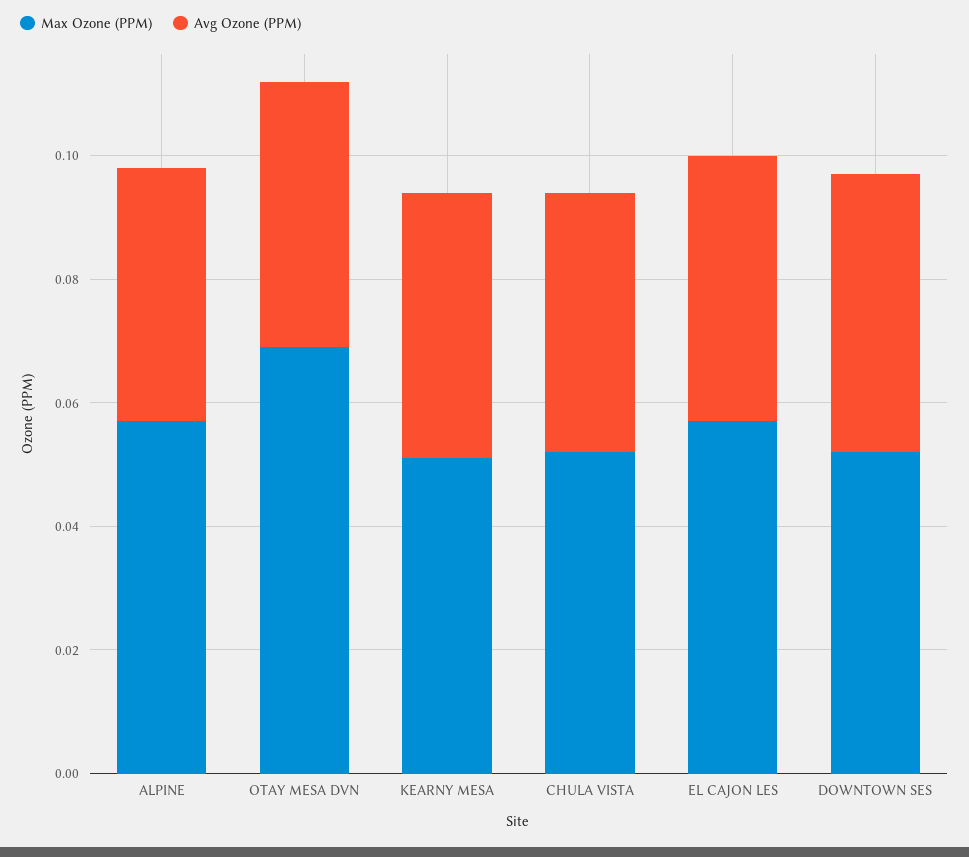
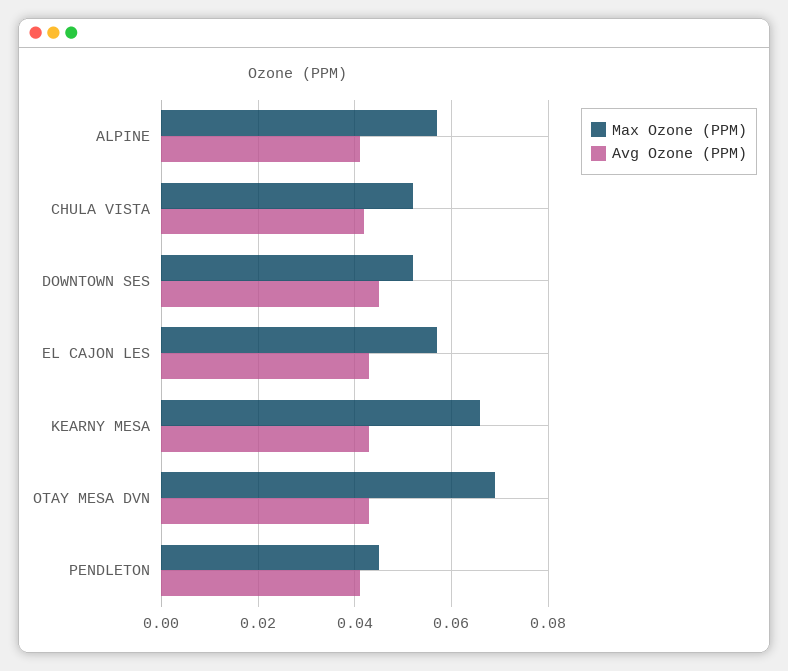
  {
    "Max Ozone (PPM)": {
      "ALPINE": 0.055,
      "OTAY MESA DVN": 0.07,
-     "KEARNY MESA": 0.05,
+     "KEARNY MESA": 0.065,
      "CHULA VISTA": 0.05,
      "EL CAJON LES": 0.055,
-     "DOWNTOWN SES": 0.05
+     "DOWNTOWN SES": 0.05,
+     "PENDLETON": 0.045
    },
    "Avg Ozone (PPM)": {
      "ALPINE": 0.04,
      "OTAY MESA DVN": 0.045,
      "KEARNY MESA": 0.045,
      "CHULA VISTA": 0.04,
      "EL CAJON LES": 0.045,
-     "DOWNTOWN SES": 0.045
+     "DOWNTOWN SES": 0.045,
+     "PENDLETON": 0.04
    }
  }

